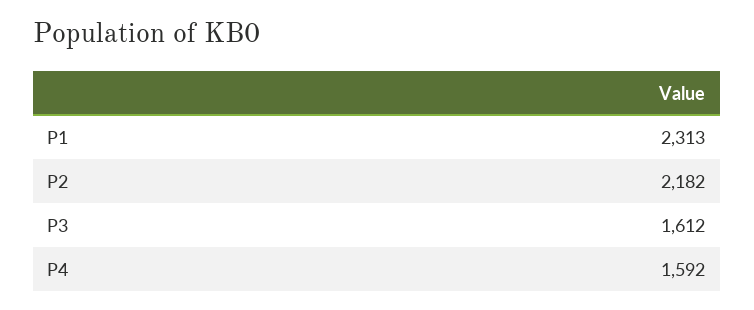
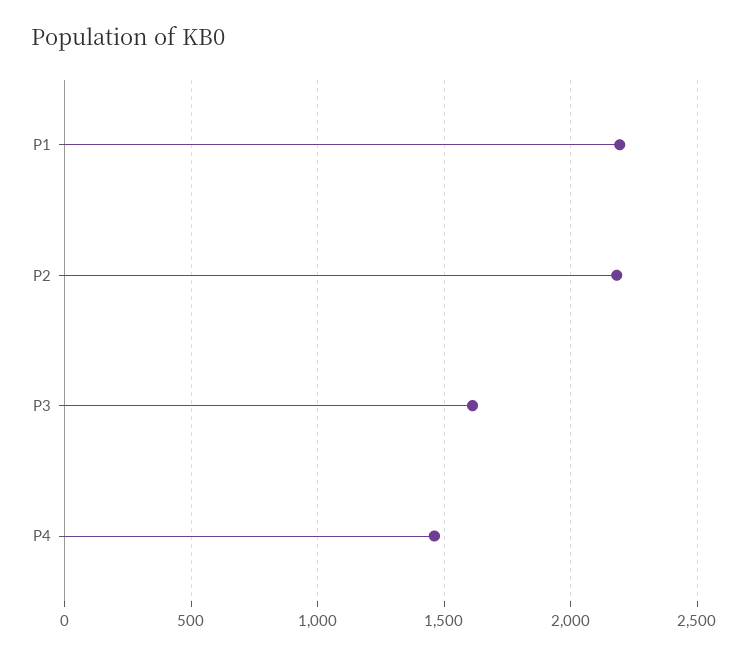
  {
-   "P1": 2313,
+   "P1": 2200,
    "P2": 2182,
    "P3": 1612,
-   "P4": 1592
+   "P4": 1450
  }

